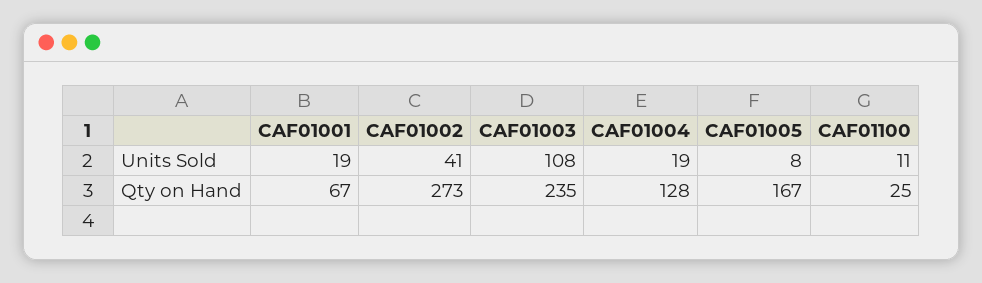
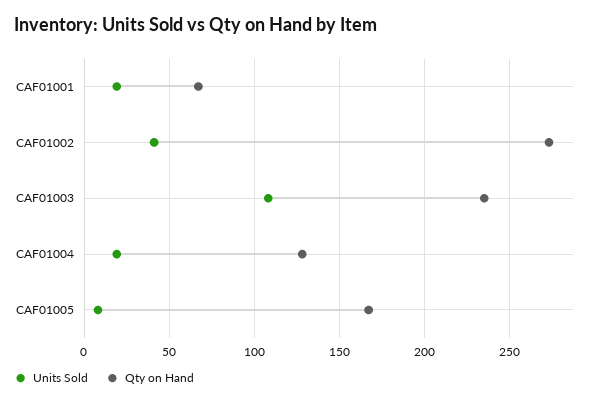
  {
    "Units Sold": {
      "CAF01001": 19,
      "CAF01002": 41,
      "CAF01003": 108,
      "CAF01004": 19,
-     "CAF01005": 8,
+     "CAF01005": 8
-     "CAF01100": 11
    },
    "Qty on Hand": {
      "CAF01001": 67,
      "CAF01002": 273,
      "CAF01003": 235,
      "CAF01004": 128,
-     "CAF01005": 167,
+     "CAF01005": 167
-     "CAF01100": 25
    }
  }

